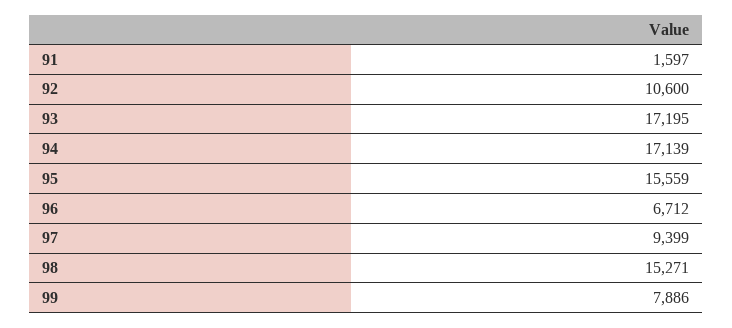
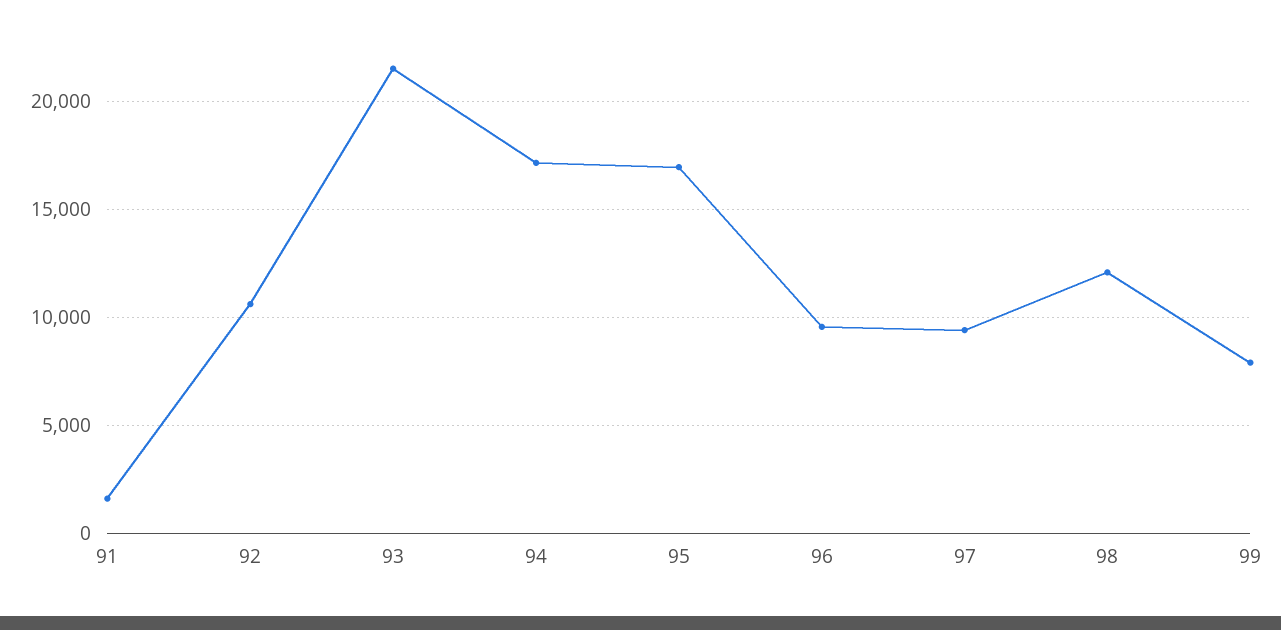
  {
    "91": 1597,
    "92": 10600,
-   "93": 17195,
+   "93": 21500,
    "94": 17139,
-   "95": 15559,
+   "95": 17000,
-   "96": 6712,
+   "96": 9500,
    "97": 9399,
-   "98": 15271,
+   "98": 12000,
    "99": 7886
  }

